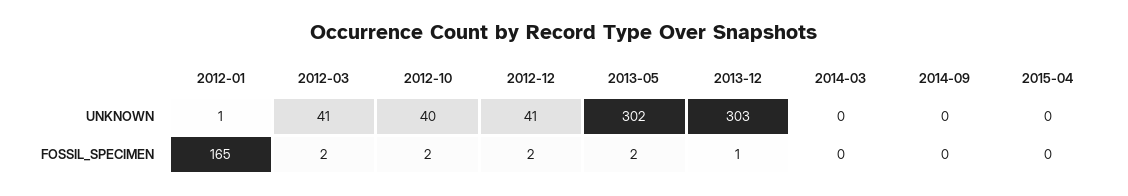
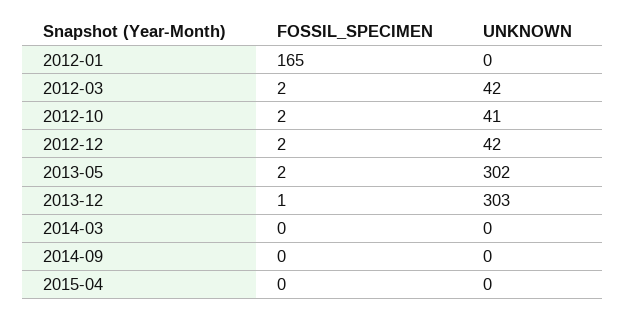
  {
    "2012-01": {
-     "UNKNOWN": 1,
+     "UNKNOWN": 0,
      "FOSSIL_SPECIMEN": 165
    },
    "2012-03": {
-     "UNKNOWN": 41,
+     "UNKNOWN": 42,
      "FOSSIL_SPECIMEN": 2
    },
    "2012-10": {
-     "UNKNOWN": 40,
+     "UNKNOWN": 41,
      "FOSSIL_SPECIMEN": 2
    },
    "2012-12": {
-     "UNKNOWN": 41,
+     "UNKNOWN": 42,
      "FOSSIL_SPECIMEN": 2
    },
    "2013-05": {
      "UNKNOWN": 302,
      "FOSSIL_SPECIMEN": 2
    },
    "2013-12": {
      "UNKNOWN": 303,
      "FOSSIL_SPECIMEN": 1
    },
    "2014-03": {
      "UNKNOWN": 0,
      "FOSSIL_SPECIMEN": 0
    },
    "2014-09": {
      "UNKNOWN": 0,
      "FOSSIL_SPECIMEN": 0
    },
    "2015-04": {
      "UNKNOWN": 0,
      "FOSSIL_SPECIMEN": 0
    }
  }

